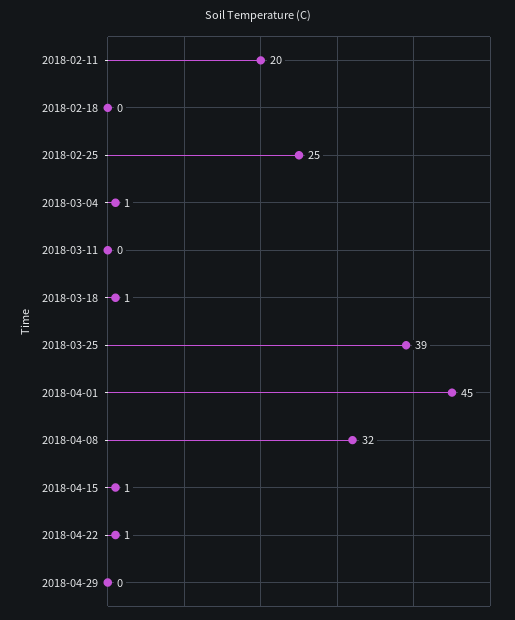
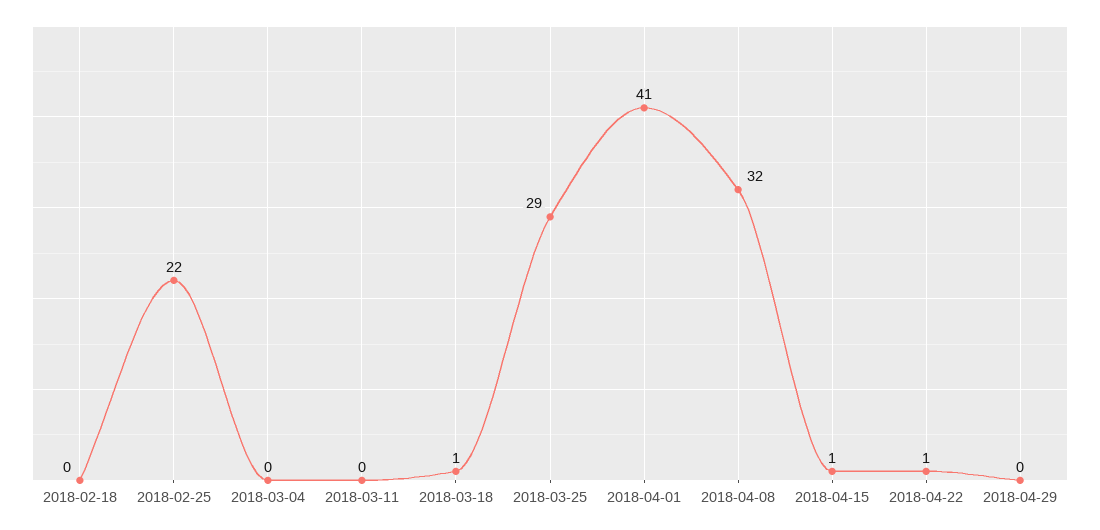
  {
-   "2018-02-11": 20,
    "2018-02-18": 0,
-   "2018-02-25": 25,
+   "2018-02-25": 22,
-   "2018-03-04": 1,
+   "2018-03-04": 0,
    "2018-03-11": 0,
    "2018-03-18": 1,
-   "2018-03-25": 39,
+   "2018-03-25": 29,
-   "2018-04-01": 45,
+   "2018-04-01": 41,
    "2018-04-08": 32,
    "2018-04-15": 1,
    "2018-04-22": 1,
    "2018-04-29": 0
  }

